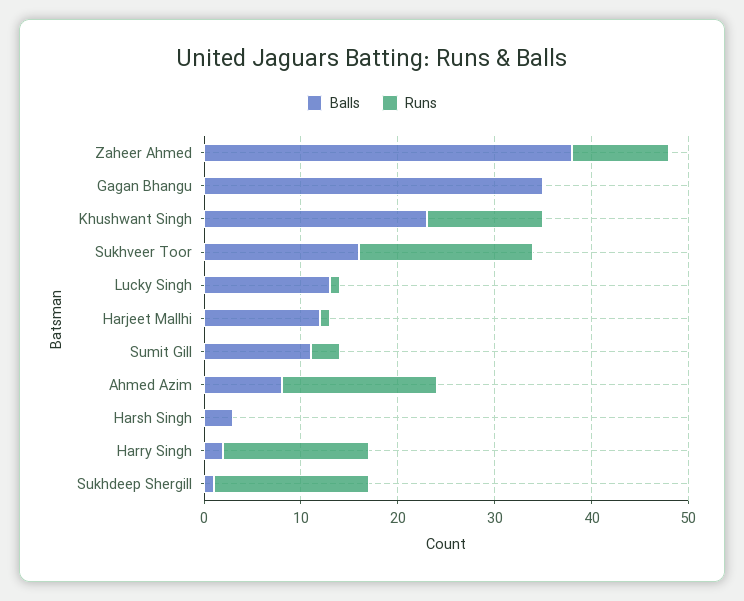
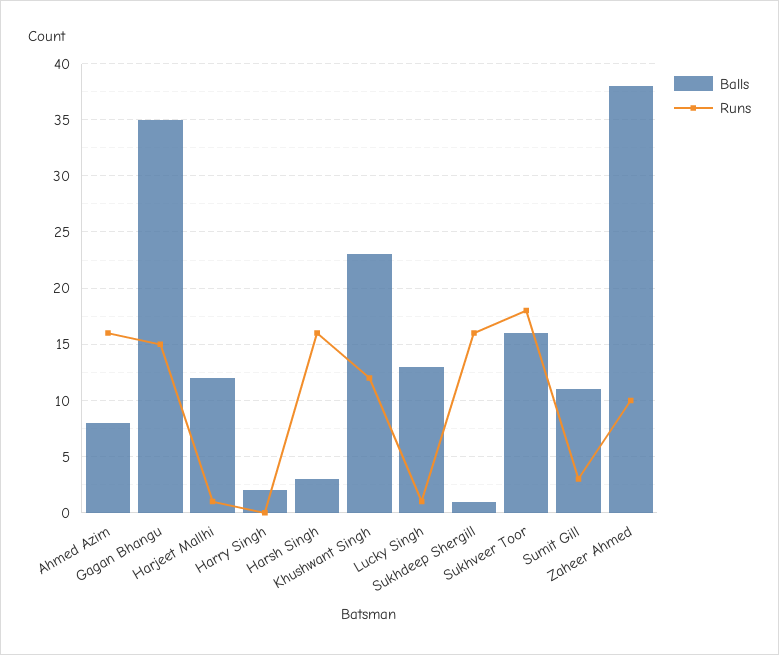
  {
    "Balls": {
      "Zaheer Ahmed": 38,
      "Gagan Bhangu": 35,
      "Khushwant Singh": 23,
      "Sukhveer Toor": 16,
      "Lucky Singh": 13,
      "Harjeet Mallhi": 12,
      "Sumit Gill": 11,
      "Ahmed Azim": 8,
      "Harsh Singh": 3,
      "Harry Singh": 2,
      "Sukhdeep Shergill": 1
    },
    "Runs": {
      "Zaheer Ahmed": 10,
-     "Gagan Bhangu": 0,
+     "Gagan Bhangu": 15,
      "Khushwant Singh": 12,
      "Sukhveer Toor": 18,
      "Lucky Singh": 1,
      "Harjeet Mallhi": 1,
      "Sumit Gill": 3,
      "Ahmed Azim": 16,
-     "Harsh Singh": 0,
+     "Harsh Singh": 16,
-     "Harry Singh": 15,
+     "Harry Singh": 0,
      "Sukhdeep Shergill": 16
    }
  }

